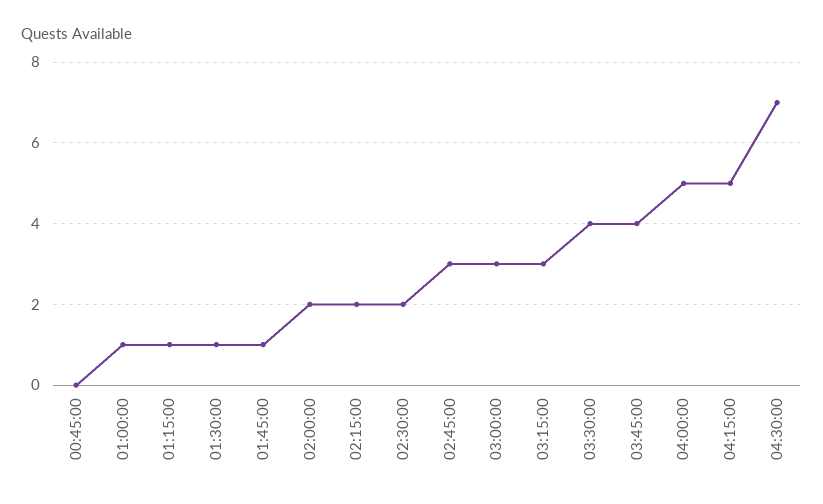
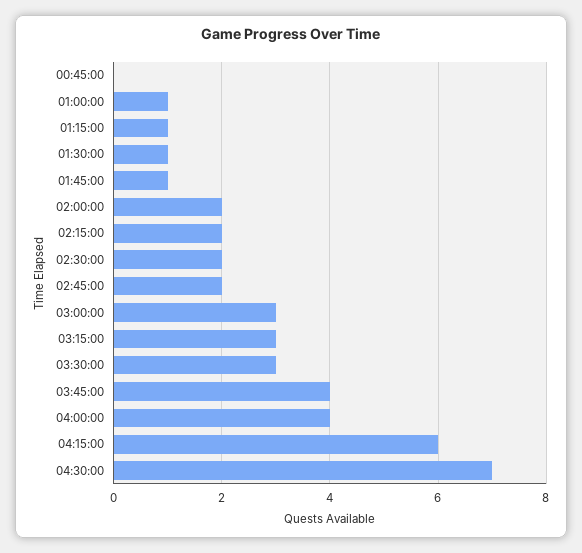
  {
    "00:45:00": 0,
    "01:00:00": 1,
    "01:15:00": 1,
    "01:30:00": 1,
    "01:45:00": 1,
    "02:00:00": 2,
    "02:15:00": 2,
    "02:30:00": 2,
-   "02:45:00": 3,
+   "02:45:00": 2,
    "03:00:00": 3,
    "03:15:00": 3,
-   "03:30:00": 4,
+   "03:30:00": 3,
    "03:45:00": 4,
-   "04:00:00": 5,
+   "04:00:00": 4,
-   "04:15:00": 5,
+   "04:15:00": 6,
    "04:30:00": 7
  }

